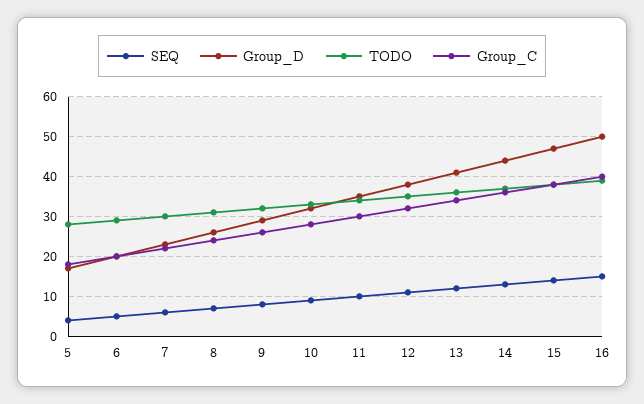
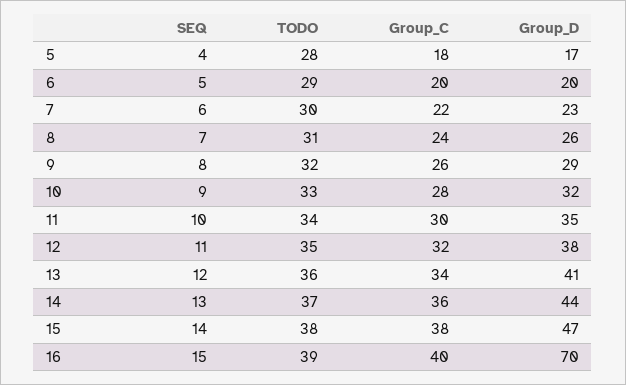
  {
    "SEQ": {
      "5": 4,
      "6": 5,
      "7": 6,
      "8": 7,
      "9": 8,
      "10": 9,
      "11": 10,
      "12": 11,
      "13": 12,
      "14": 13,
      "15": 14,
      "16": 15
    },
    "Group_D": {
      "5": 17,
      "6": 20,
      "7": 23,
      "8": 26,
      "9": 29,
      "10": 32,
      "11": 35,
      "12": 38,
      "13": 41,
      "14": 44,
      "15": 47,
-     "16": 50
+     "16": 70
    },
    "TODO": {
      "5": 28,
      "6": 29,
      "7": 30,
      "8": 31,
      "9": 32,
      "10": 33,
      "11": 34,
      "12": 35,
      "13": 36,
      "14": 37,
      "15": 38,
      "16": 39
    },
    "Group_C": {
      "5": 18,
      "6": 20,
      "7": 22,
      "8": 24,
      "9": 26,
      "10": 28,
      "11": 30,
      "12": 32,
      "13": 34,
      "14": 36,
      "15": 38,
      "16": 40
    }
  }

